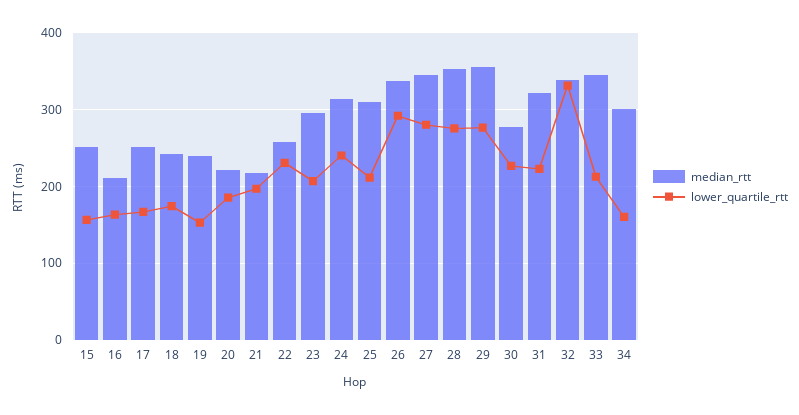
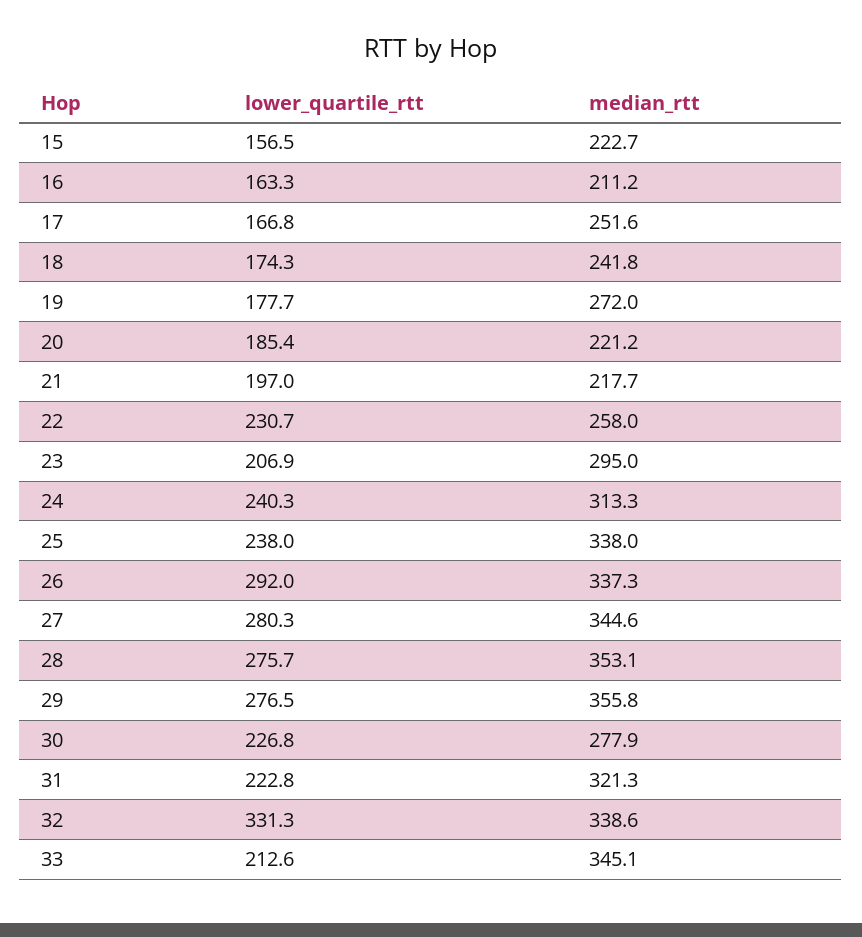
  {
    "median_rtt": {
-     "15": 250,
+     "15": 222.7,
      "16": 211.2,
      "17": 251.6,
      "18": 241.8,
-     "19": 240,
+     "19": 272,
      "20": 221.2,
      "21": 217.7,
      "22": 258,
      "23": 295,
      "24": 313.3,
-     "25": 310,
+     "25": 338,
      "26": 337.3,
      "27": 344.6,
      "28": 353.1,
      "29": 355.8,
      "30": 277.9,
      "31": 321.3,
      "32": 338.6,
-     "33": 345.1,
+     "33": 345.1
-     "34": 300
    },
    "lower_quartile_rtt": {
      "15": 156.5,
      "16": 163.3,
      "17": 166.8,
      "18": 174.3,
-     "19": 150,
+     "19": 177.7,
      "20": 185.4,
      "21": 197,
      "22": 230.7,
      "23": 206.9,
      "24": 240.3,
-     "25": 210,
+     "25": 238,
      "26": 292,
      "27": 280.3,
      "28": 275.7,
      "29": 276.5,
      "30": 226.8,
      "31": 222.8,
      "32": 331.3,
-     "33": 212.6,
+     "33": 212.6
-     "34": 160
    }
  }

